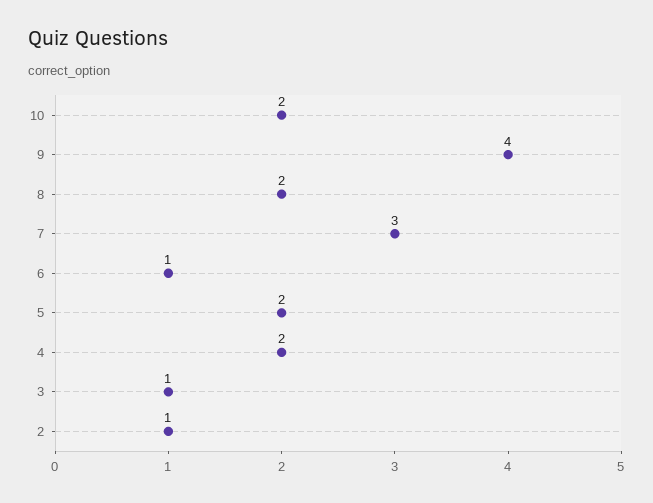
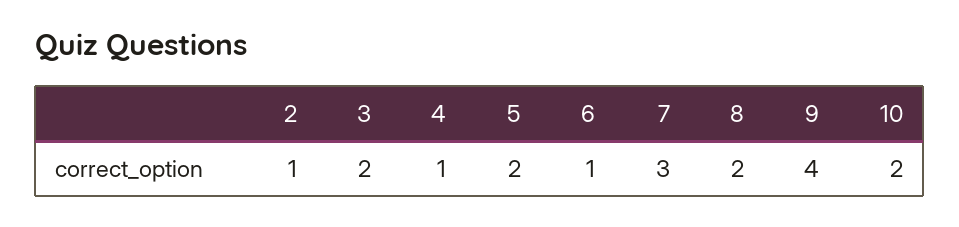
  {
    "10": 2,
    "9": 4,
    "8": 2,
    "7": 3,
    "6": 1,
    "5": 2,
-   "4": 2,
+   "4": 1,
-   "3": 1,
+   "3": 2,
    "2": 1
  }

